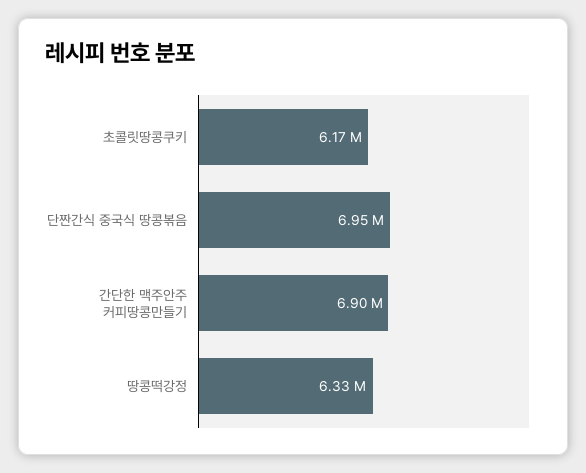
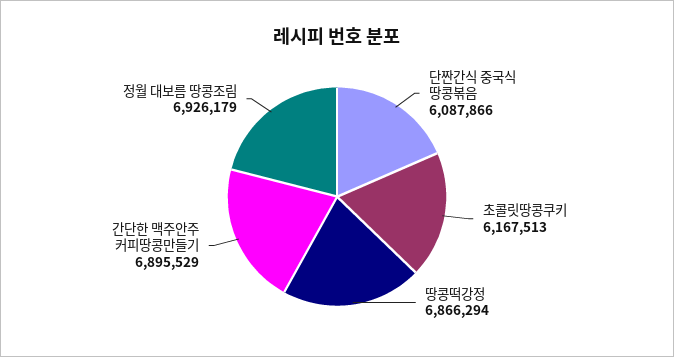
  {
    "초콜릿땅콩쿠키": 6167513,
-   "단짠간식 중국식 땅콩볶음": 6950000,
+   "단짠간식 중국식 땅콩볶음": 6087866,
    "간단한 맥주안주 커피땅콩만들기": 6895529,
-   "땅콩떡강정": 6330000
+   "땅콩떡강정": 6866294,
+   "정월 대보름 땅콩조림": 6926179
  }

